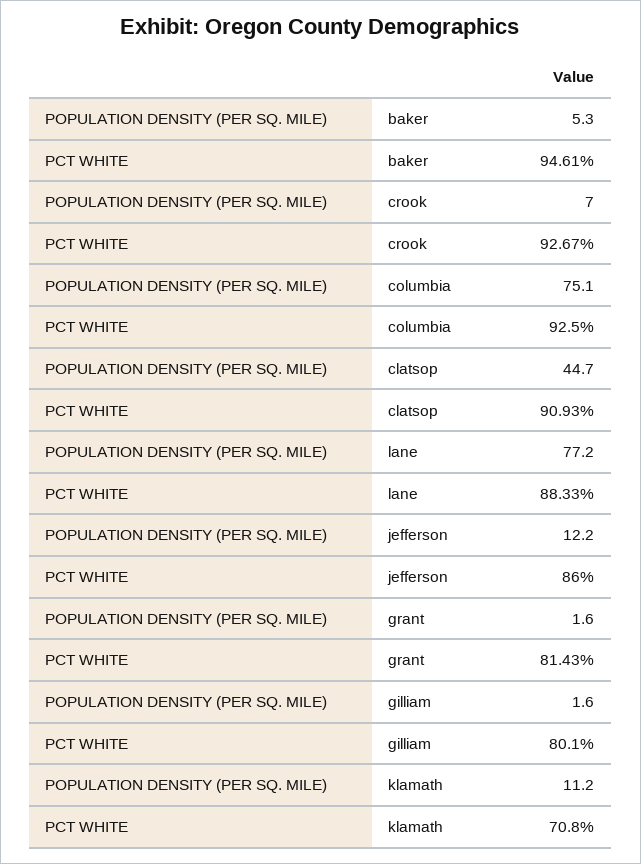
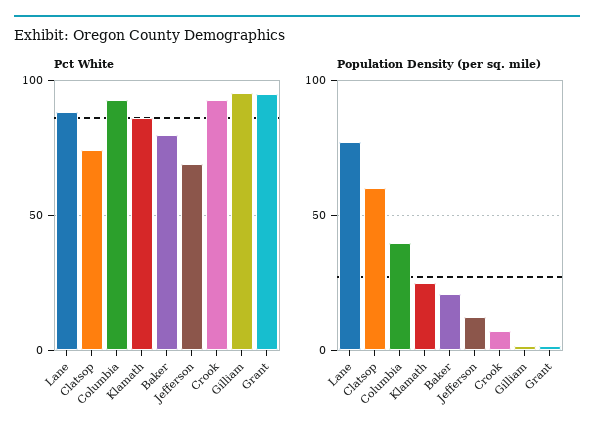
  {
    "POPULATION DENSITY (PER SQ. MILE)": {
-     "baker": 5.3,
+     "baker": 20,
      "crook": 7,
-     "columbia": 75.1,
+     "columbia": 40,
-     "clatsop": 44.7,
+     "clatsop": 60,
      "lane": 77.2,
      "jefferson": 12.2,
      "grant": 1.6,
      "gilliam": 1.6,
-     "klamath": 11.2
+     "klamath": 25
    },
    "PCT WHITE": {
-     "baker": 94.61,
+     "baker": 80,
      "crook": 92.67,
      "columbia": 92.5,
-     "clatsop": 90.93,
+     "clatsop": 75,
      "lane": 88.33,
-     "jefferson": 86,
+     "jefferson": 70,
-     "grant": 81.43,
+     "grant": 95,
-     "gilliam": 80.1,
+     "gilliam": 95,
-     "klamath": 70.8
+     "klamath": 85
    }
  }

